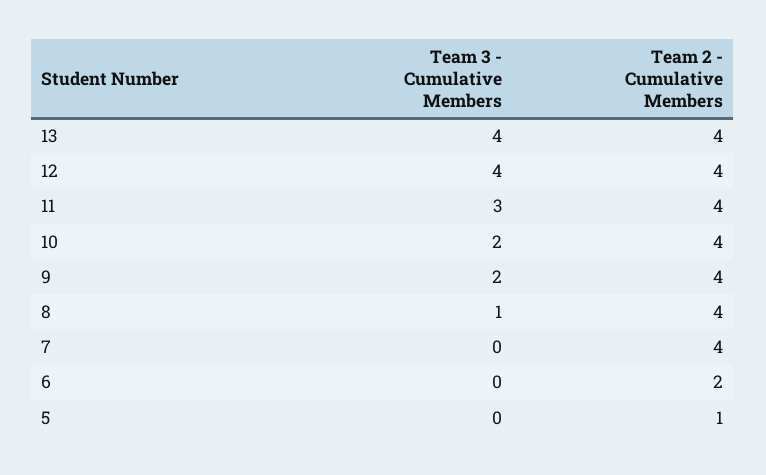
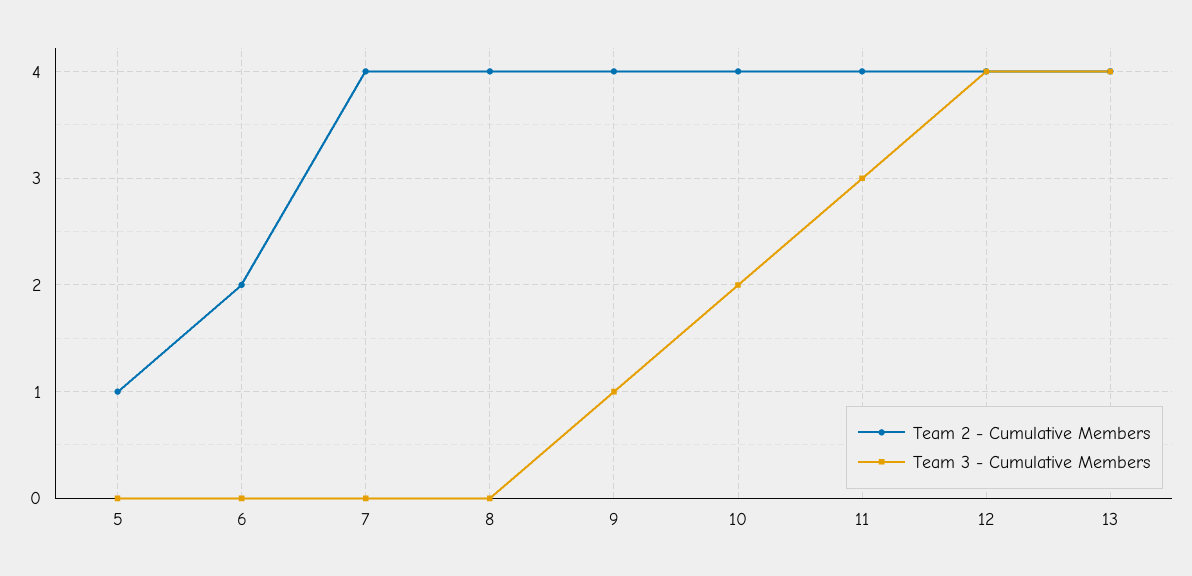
  {
    "Team 3 - Cumulative Members": {
      "13": 4,
      "12": 4,
      "11": 3,
      "10": 2,
-     "9": 2,
+     "9": 1,
-     "8": 1,
+     "8": 0,
      "7": 0,
      "6": 0,
      "5": 0
    },
    "Team 2 - Cumulative Members": {
      "13": 4,
      "12": 4,
      "11": 4,
      "10": 4,
      "9": 4,
      "8": 4,
      "7": 4,
      "6": 2,
      "5": 1
    }
  }

